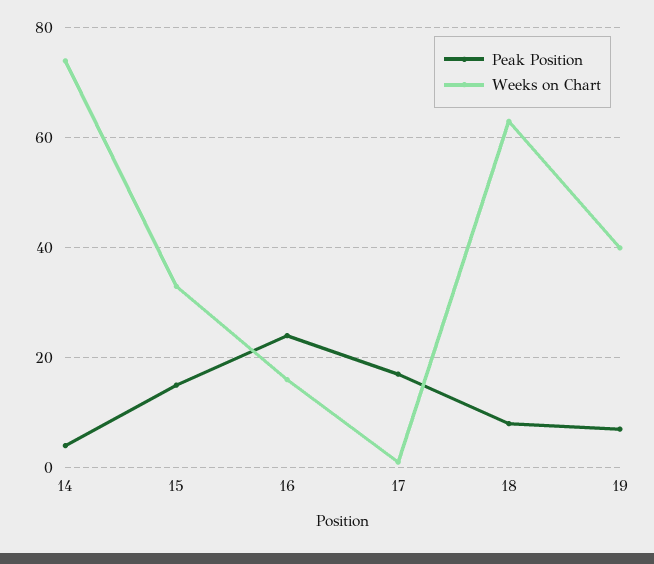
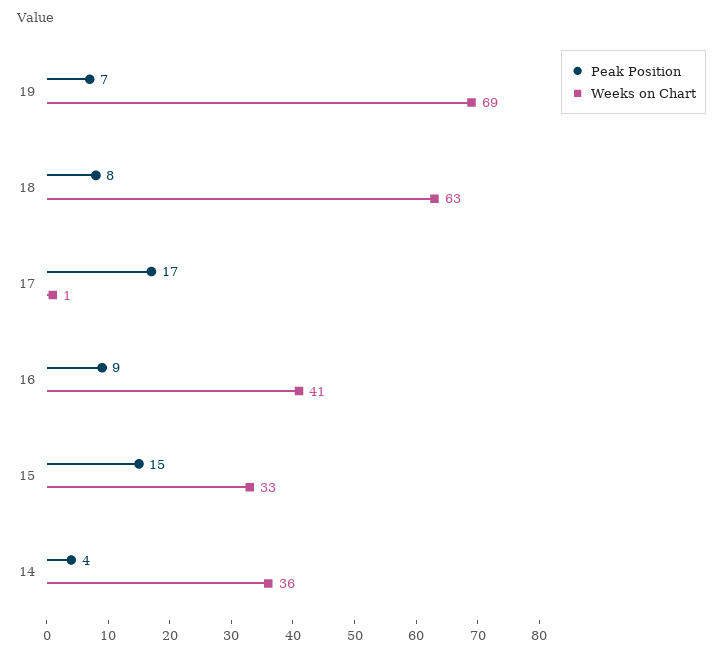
  {
    "Peak Position": {
      "14": 4,
      "15": 15,
-     "16": 25,
+     "16": 9,
      "17": 17,
      "18": 8,
      "19": 7
    },
    "Weeks on Chart": {
-     "14": 75,
+     "14": 36,
      "15": 33,
-     "16": 15,
+     "16": 41,
      "17": 1,
      "18": 63,
-     "19": 40
+     "19": 69
    }
  }

